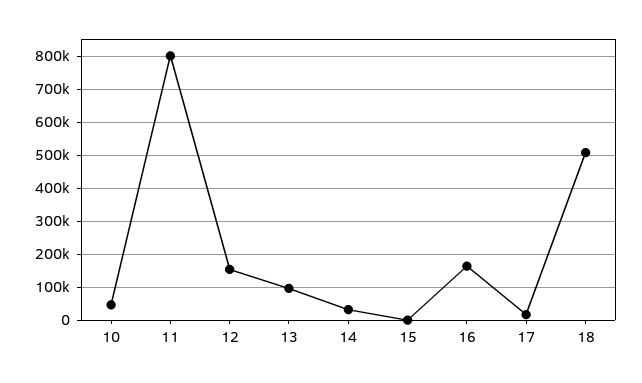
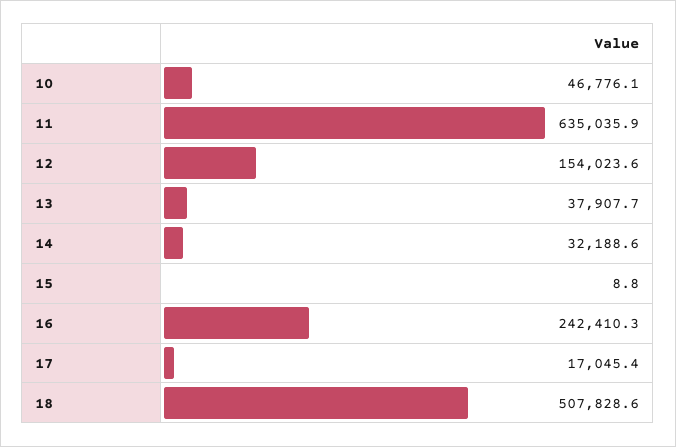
  {
    "10": 46776.1,
-   "11": 800000,
+   "11": 635035.9,
    "12": 154023.6,
-   "13": 100000,
+   "13": 37907.7,
    "14": 32188.6,
    "15": 8.8,
-   "16": 160000,
+   "16": 242410.3,
    "17": 17045.4,
    "18": 507828.6
  }

